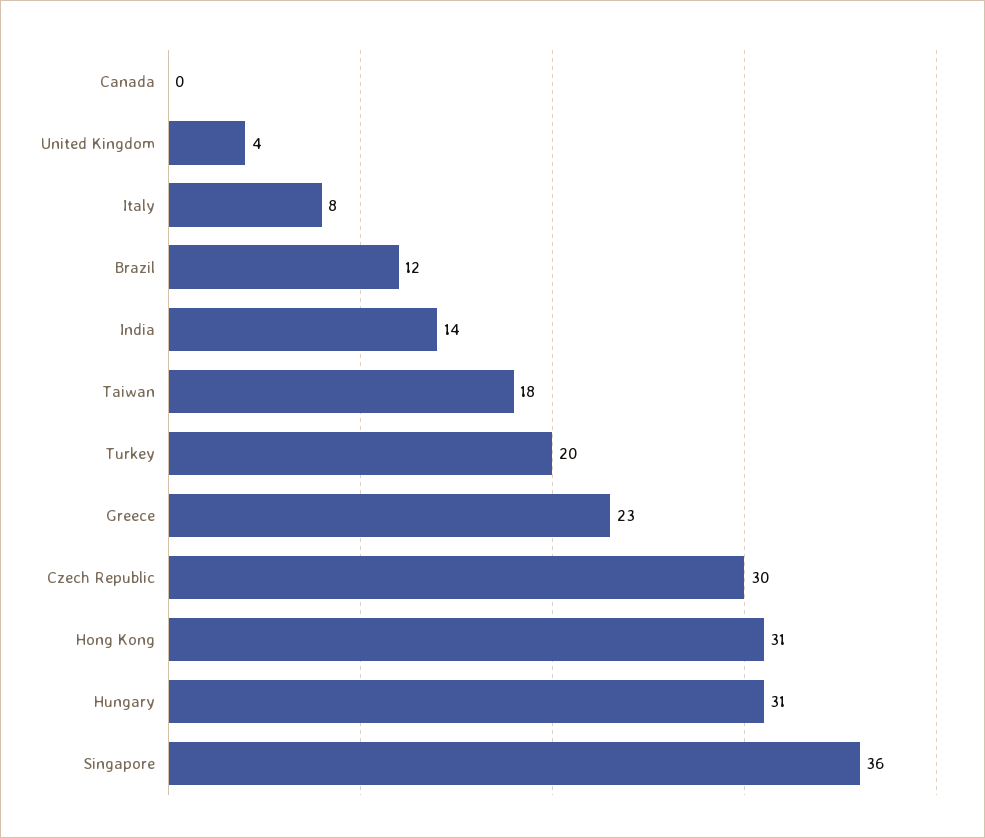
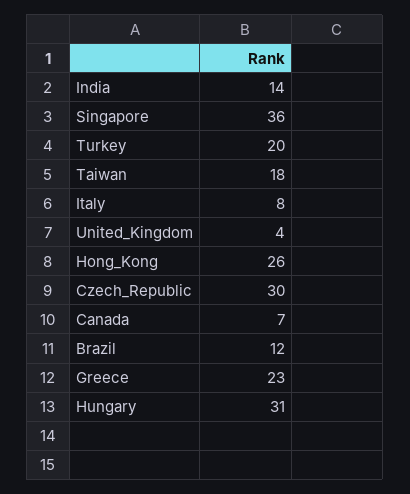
  {
-   "Canada": 0,
+   "Canada": 7,
    "United Kingdom": 4,
    "Italy": 8,
    "Brazil": 12,
    "India": 14,
    "Taiwan": 18,
    "Turkey": 20,
    "Greece": 23,
    "Czech Republic": 30,
-   "Hong Kong": 31,
+   "Hong Kong": 26,
    "Hungary": 31,
    "Singapore": 36
  }

